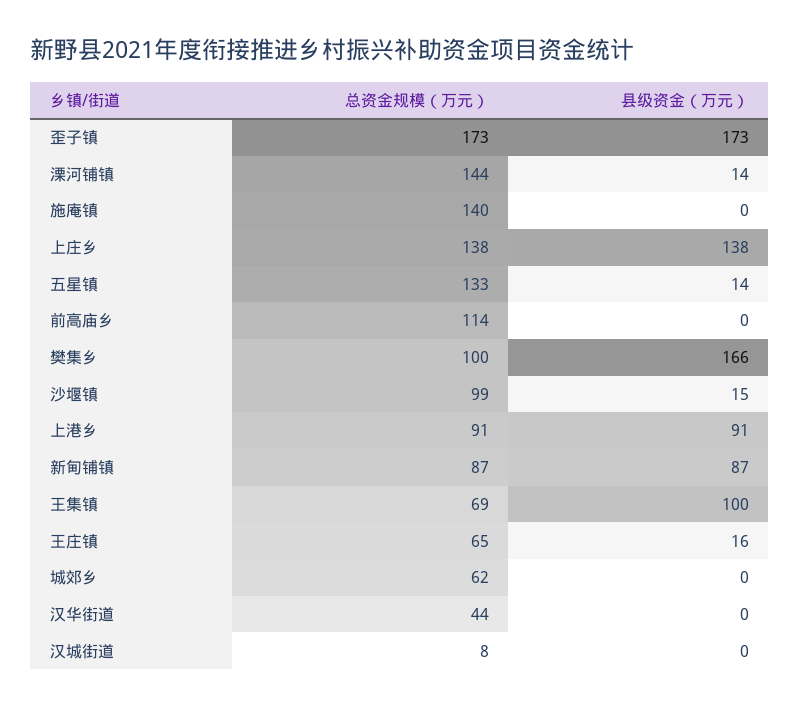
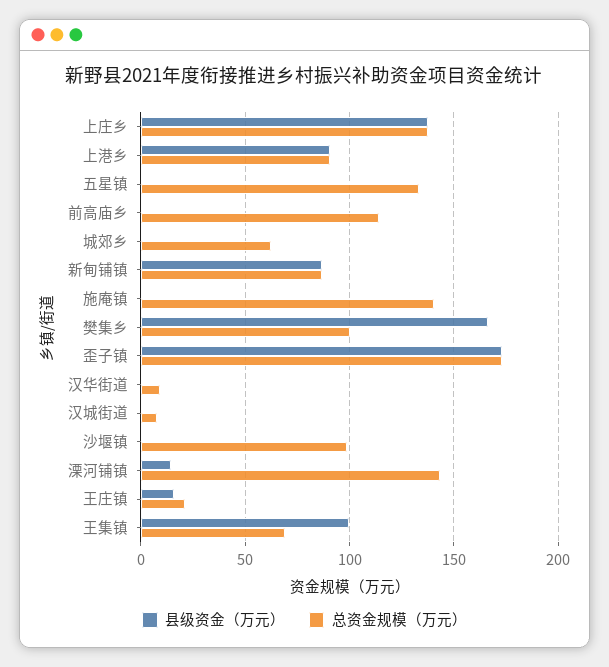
  {
    "总资金规模（万元）": {
      "歪子镇": 173,
      "溧河铺镇": 144,
      "施庵镇": 140,
      "上庄乡": 138,
      "五星镇": 133,
      "前高庙乡": 114,
      "樊集乡": 100,
      "沙堰镇": 99,
      "上港乡": 91,
      "新甸铺镇": 87,
      "王集镇": 69,
-     "王庄镇": 65,
+     "王庄镇": 20,
      "城郊乡": 62,
-     "汉华街道": 44,
+     "汉华街道": 10,
      "汉城街道": 8
    },
    "县级资金（万元）": {
      "歪子镇": 173,
      "溧河铺镇": 14,
      "施庵镇": 0,
      "上庄乡": 138,
-     "五星镇": 14,
+     "五星镇": 0,
      "前高庙乡": 0,
      "樊集乡": 166,
-     "沙堰镇": 15,
+     "沙堰镇": 0,
      "上港乡": 91,
      "新甸铺镇": 87,
      "王集镇": 100,
      "王庄镇": 16,
      "城郊乡": 0,
      "汉华街道": 0,
      "汉城街道": 0
    }
  }

